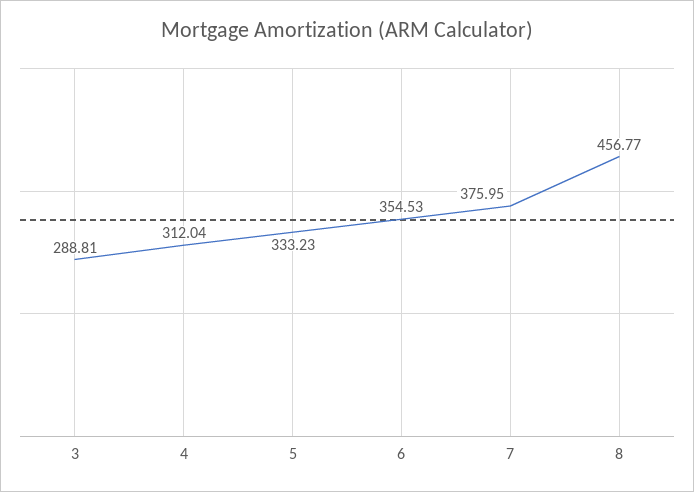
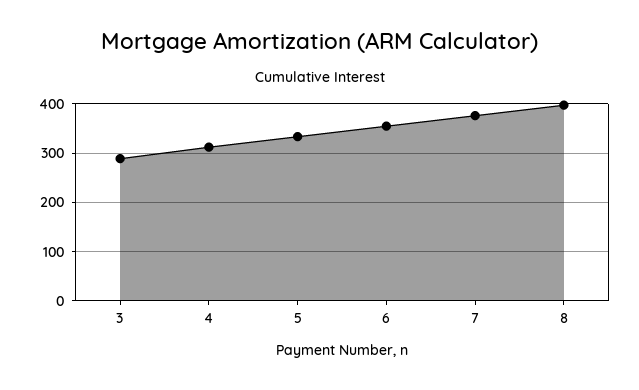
  {
    "3": 288.81,
    "4": 312.04,
    "5": 333.23,
    "6": 354.53,
    "7": 375.95,
-   "8": 456.77
+   "8": 400
  }

